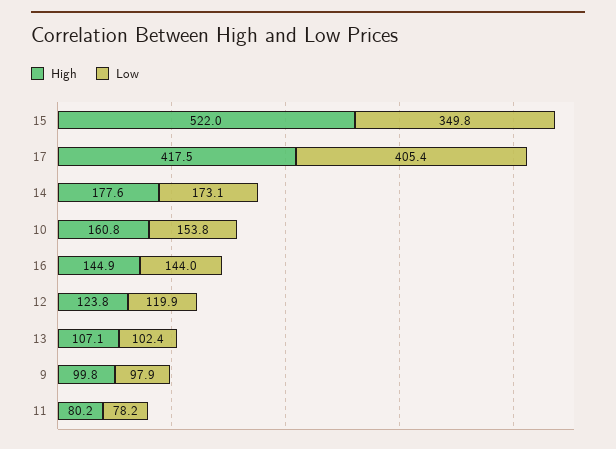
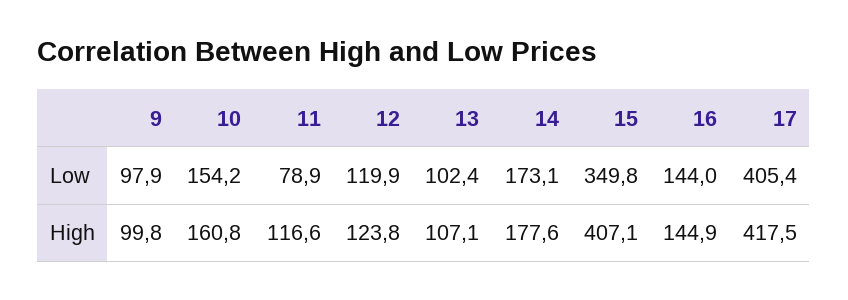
  {
    "High": {
-     "15": 522,
+     "15": 407.1,
      "17": 417.5,
      "14": 177.6,
      "10": 160.8,
      "16": 144.9,
      "12": 123.8,
      "13": 107.1,
      "9": 99.8,
-     "11": 80.2
+     "11": 116.6
    },
    "Low": {
      "15": 349.8,
      "17": 405.4,
      "14": 173.1,
-     "10": 153.8,
+     "10": 154.2,
      "16": 144,
      "12": 119.9,
      "13": 102.4,
      "9": 97.9,
-     "11": 78.2
+     "11": 78.9
    }
  }

